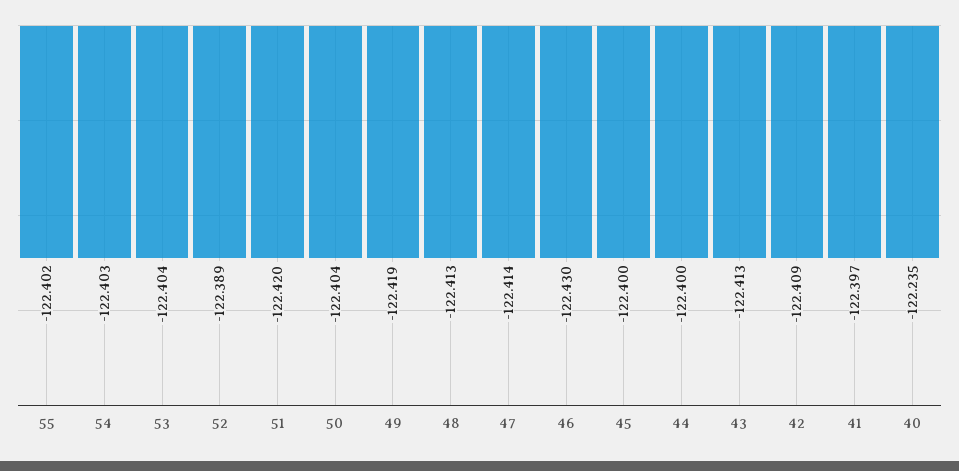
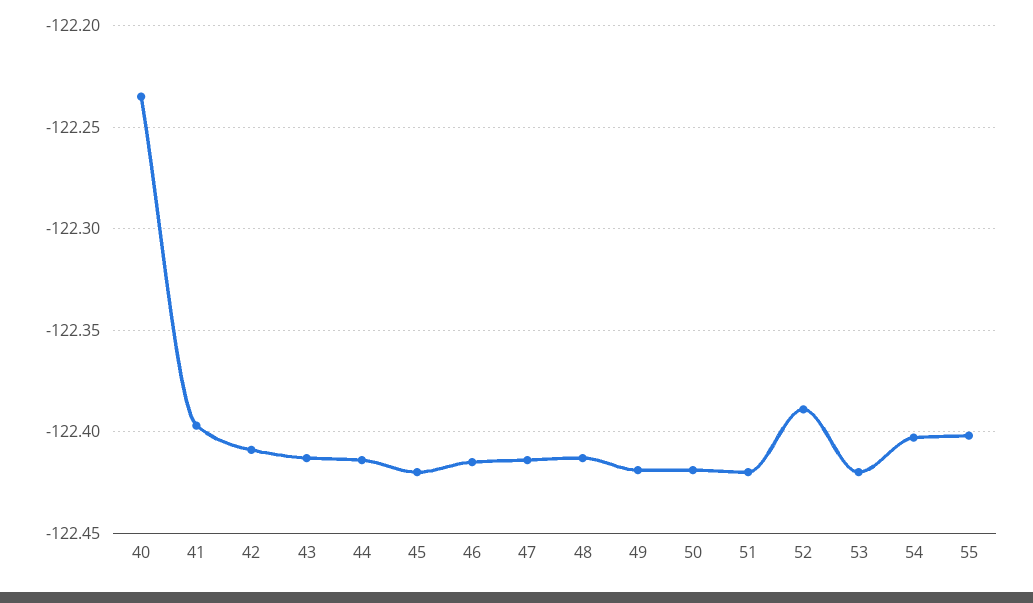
  {
    "55": -122.402,
    "54": -122.403,
-   "53": -122.404,
+   "53": -122.42,
    "52": -122.389,
    "51": -122.42,
-   "50": -122.404,
+   "50": -122.42,
    "49": -122.419,
    "48": -122.413,
    "47": -122.414,
-   "46": -122.43,
+   "46": -122.415,
-   "45": -122.4,
+   "45": -122.42,
-   "44": -122.4,
+   "44": -122.415,
    "43": -122.413,
    "42": -122.409,
    "41": -122.397,
    "40": -122.235
  }

